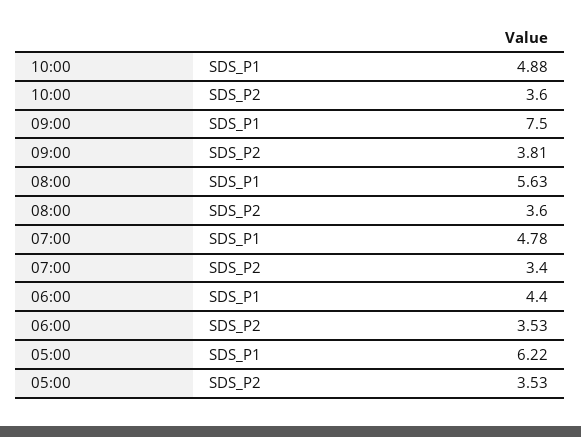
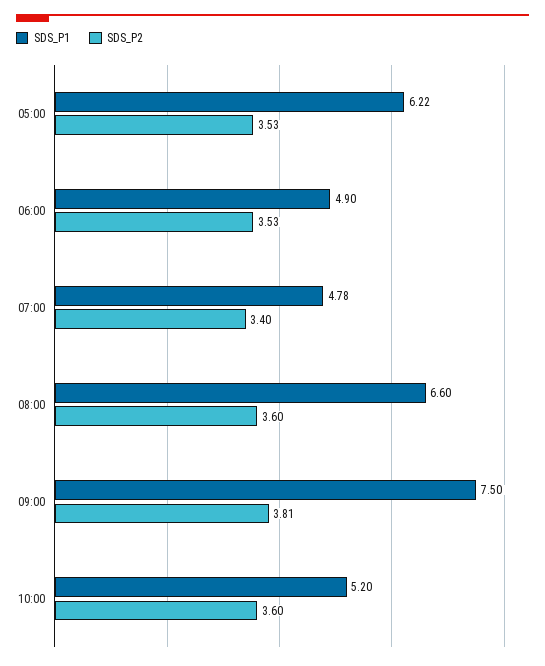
  {
    "SDS_P1": {
-     "10:00": 4.88,
+     "10:00": 5.2,
      "09:00": 7.5,
-     "08:00": 5.63,
+     "08:00": 6.6,
      "07:00": 4.78,
-     "06:00": 4.4,
+     "06:00": 4.9,
      "05:00": 6.22
    },
    "SDS_P2": {
      "10:00": 3.6,
      "09:00": 3.81,
      "08:00": 3.6,
      "07:00": 3.4,
      "06:00": 3.53,
      "05:00": 3.53
    }
  }

